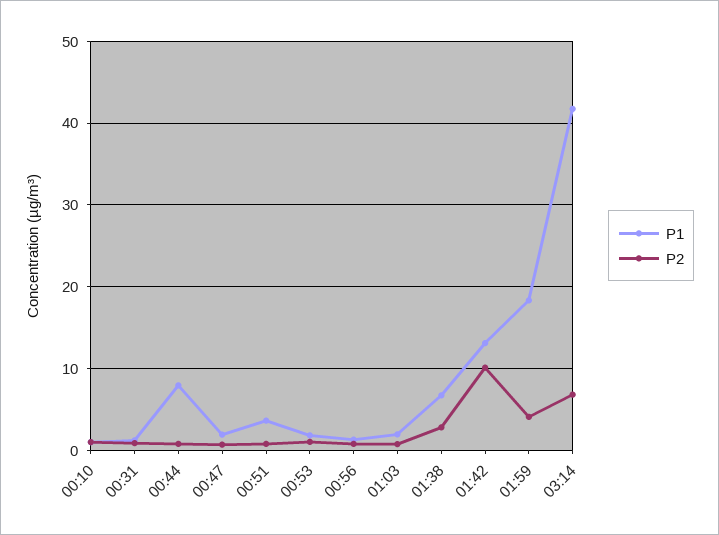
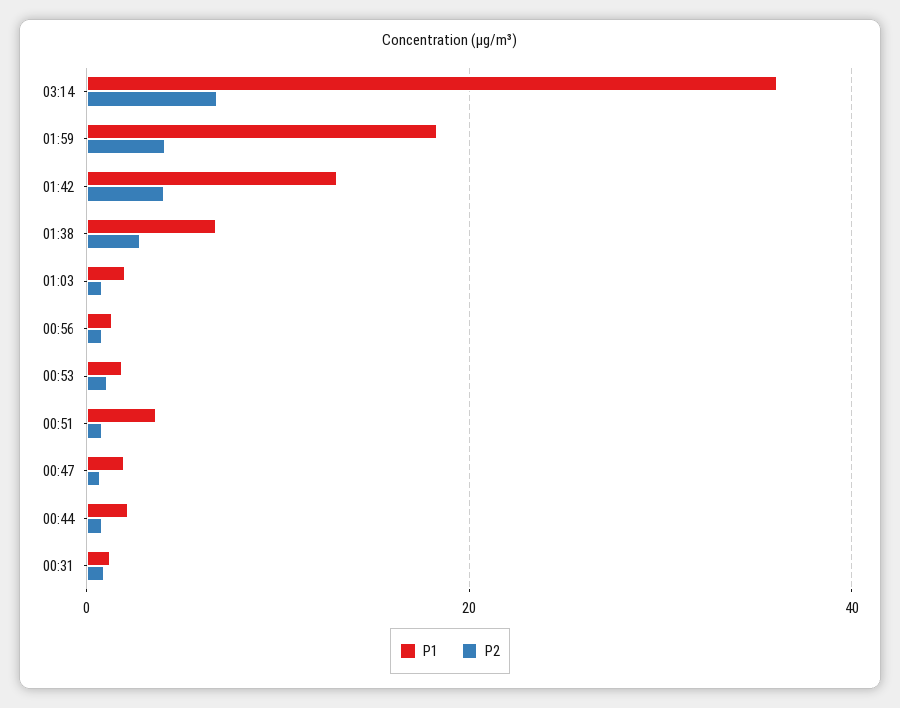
  {
    "P1": {
-     "00:10": 1,
      "00:31": 1,
-     "00:44": 8,
+     "00:44": 2,
      "00:47": 2,
      "00:51": 4,
      "00:53": 2,
      "00:56": 1,
      "01:03": 2,
      "01:38": 7,
      "01:42": 13,
      "01:59": 18,
-     "03:14": 42
+     "03:14": 36
    },
    "P2": {
-     "00:10": 1,
      "00:31": 1,
      "00:44": 1,
      "00:47": 1,
      "00:51": 1,
      "00:53": 1,
      "00:56": 1,
      "01:03": 1,
      "01:38": 3,
-     "01:42": 10,
+     "01:42": 4,
      "01:59": 4,
      "03:14": 7
    }
  }

